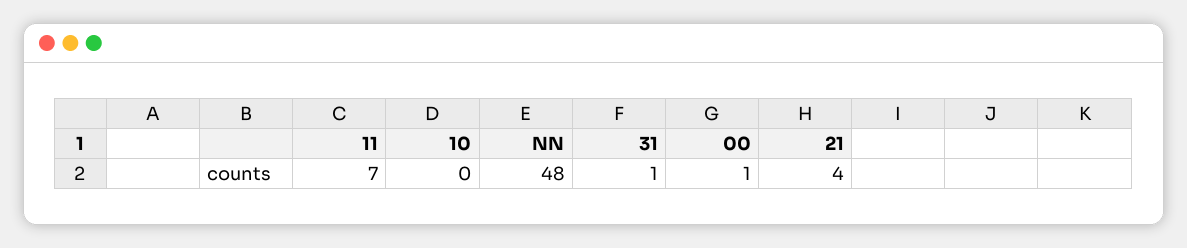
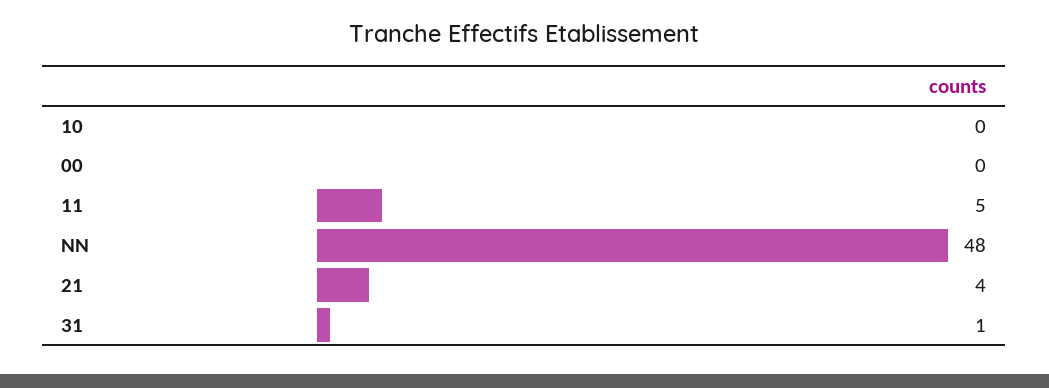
  {
-   "11": 7,
+   "11": 5,
    "10": 0,
    "NN": 48,
    "31": 1,
-   "00": 1,
+   "00": 0,
    "21": 4
  }

